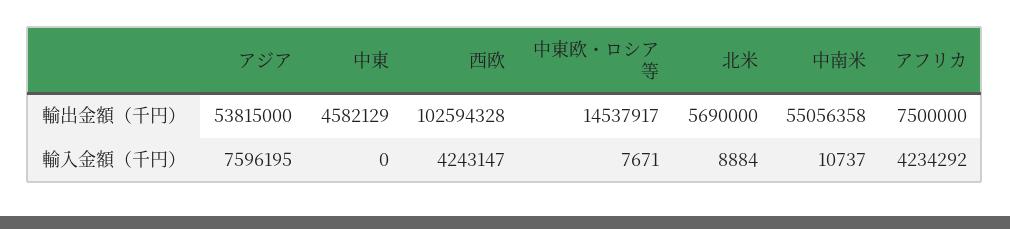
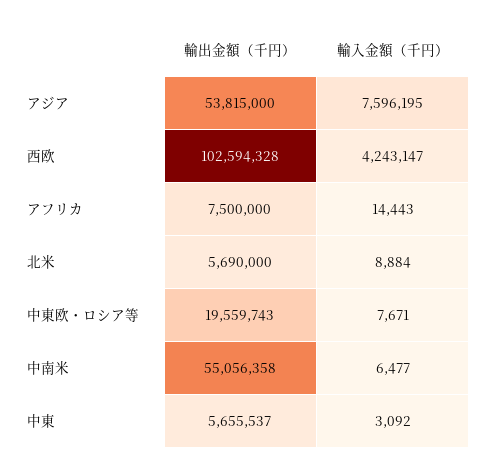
  {
    "アジア": {
      "輸出金額（千円）": 53815000,
      "輸入金額（千円）": 7596195
    },
    "中東": {
-     "輸出金額（千円）": 4582129,
+     "輸出金額（千円）": 5655537,
-     "輸入金額（千円）": 0
+     "輸入金額（千円）": 3092
    },
    "西欧": {
      "輸出金額（千円）": 102594328,
      "輸入金額（千円）": 4243147
    },
    "中東欧・ロシア等": {
-     "輸出金額（千円）": 14537917,
+     "輸出金額（千円）": 19559743,
      "輸入金額（千円）": 7671
    },
    "北米": {
      "輸出金額（千円）": 5690000,
      "輸入金額（千円）": 8884
    },
    "中南米": {
      "輸出金額（千円）": 55056358,
-     "輸入金額（千円）": 10737
+     "輸入金額（千円）": 6477
    },
    "アフリカ": {
      "輸出金額（千円）": 7500000,
-     "輸入金額（千円）": 4234292
+     "輸入金額（千円）": 14443
    }
  }

